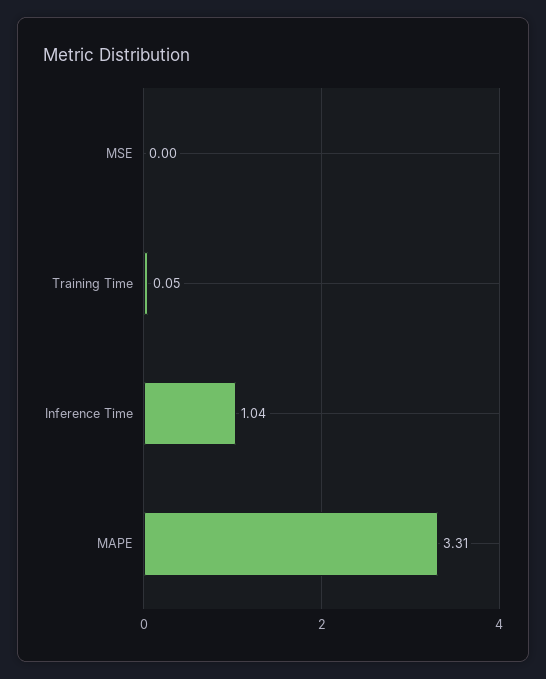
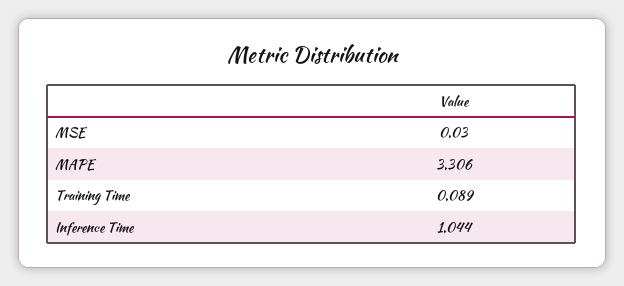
  {
-   "MSE": 0,
+   "MSE": 0.03,
-   "Training Time": 0.05,
+   "Training Time": 0.089,
    "Inference Time": 1.044,
    "MAPE": 3.306
  }

